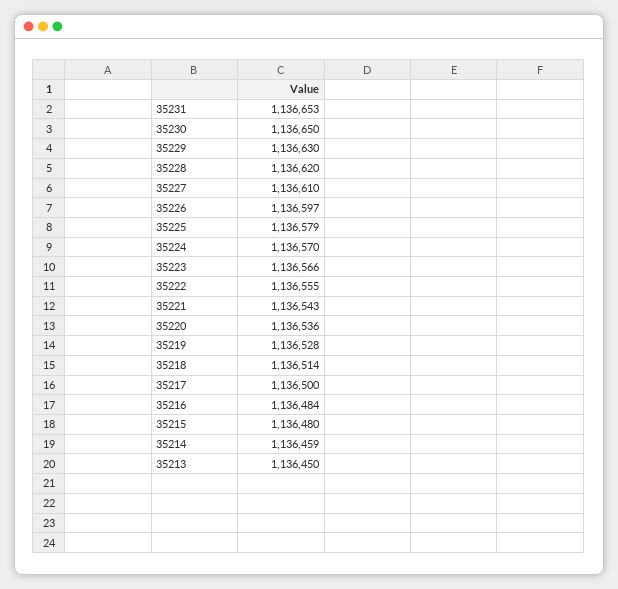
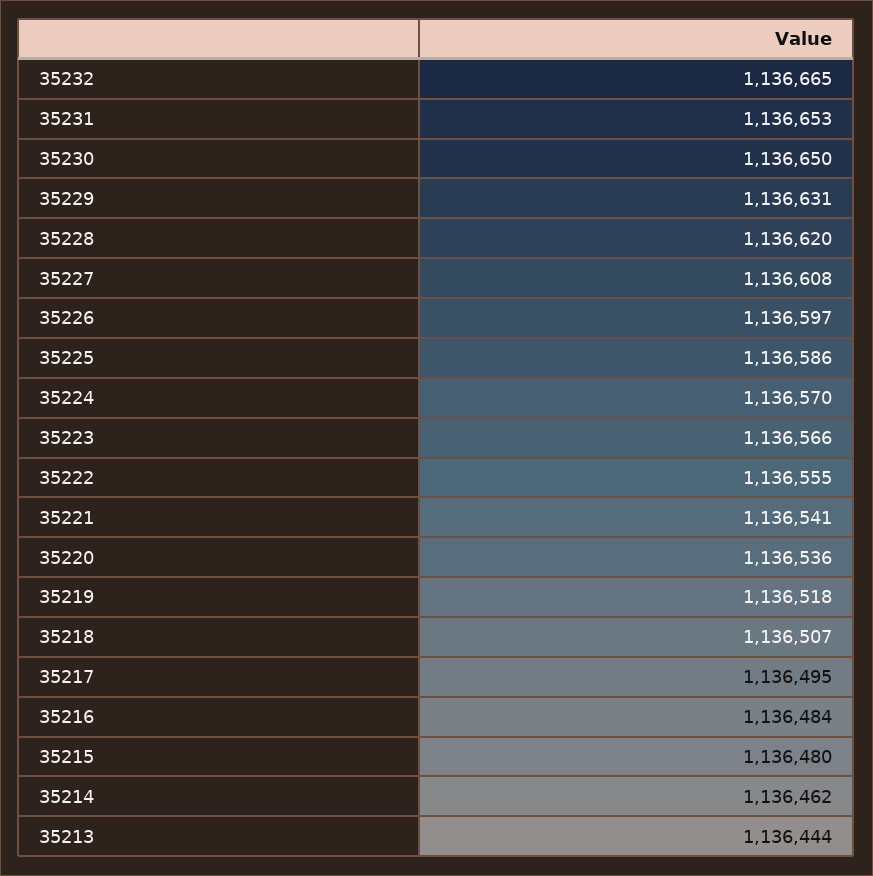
  {
    "35231": 1136653,
    "35230": 1136650,
-   "35229": 1136630,
+   "35229": 1136631,
    "35228": 1136620,
-   "35227": 1136610,
+   "35227": 1136608,
    "35226": 1136597,
-   "35225": 1136579,
+   "35225": 1136586,
    "35224": 1136570,
    "35223": 1136566,
    "35222": 1136555,
-   "35221": 1136543,
+   "35221": 1136541,
    "35220": 1136536,
-   "35219": 1136528,
+   "35219": 1136518,
-   "35218": 1136514,
+   "35218": 1136507,
-   "35217": 1136500,
+   "35217": 1136495,
    "35216": 1136484,
    "35215": 1136480,
-   "35214": 1136459,
+   "35214": 1136462,
-   "35213": 1136450
+   "35213": 1136444,
+   "35232": 1136665
  }

